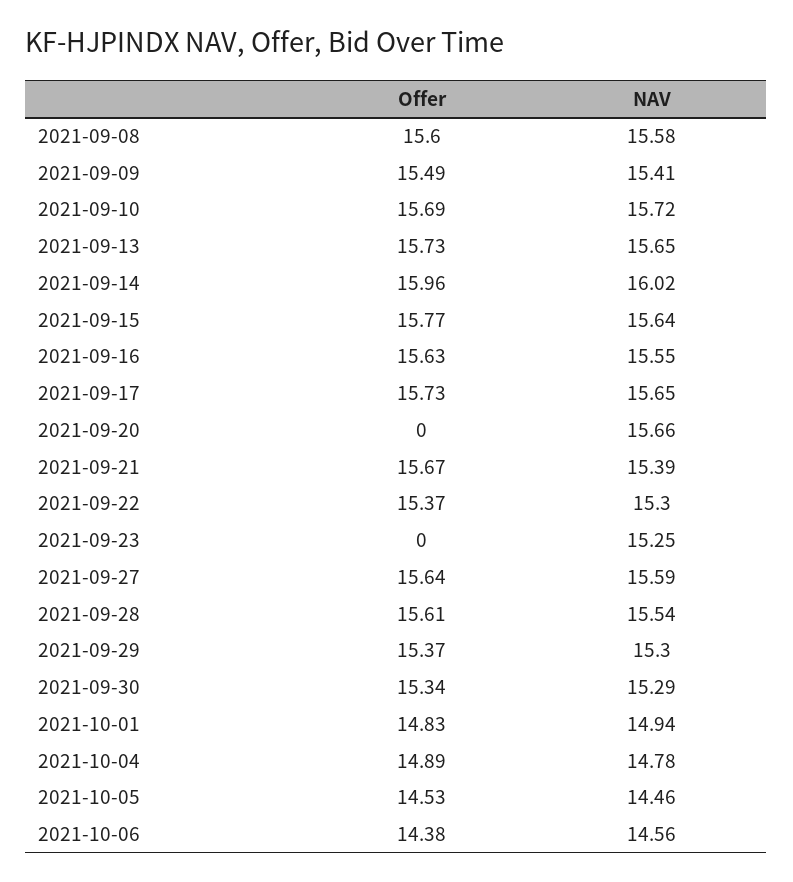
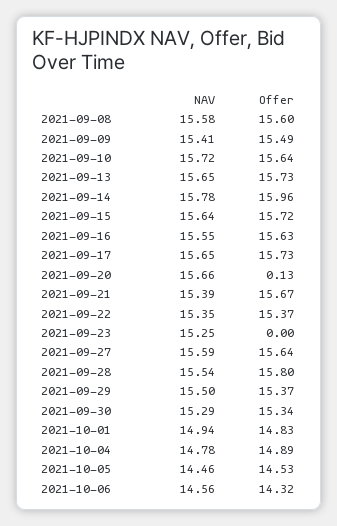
  {
    "Offer": {
      "2021-09-08": 15.6,
      "2021-09-09": 15.49,
-     "2021-09-10": 15.69,
+     "2021-09-10": 15.64,
      "2021-09-13": 15.73,
      "2021-09-14": 15.96,
-     "2021-09-15": 15.77,
+     "2021-09-15": 15.72,
      "2021-09-16": 15.63,
      "2021-09-17": 15.73,
-     "2021-09-20": 0,
+     "2021-09-20": 0.13,
      "2021-09-21": 15.67,
      "2021-09-22": 15.37,
      "2021-09-23": 0,
      "2021-09-27": 15.64,
-     "2021-09-28": 15.61,
+     "2021-09-28": 15.8,
      "2021-09-29": 15.37,
      "2021-09-30": 15.34,
      "2021-10-01": 14.83,
      "2021-10-04": 14.89,
      "2021-10-05": 14.53,
-     "2021-10-06": 14.38
+     "2021-10-06": 14.32
    },
    "NAV": {
      "2021-09-08": 15.58,
      "2021-09-09": 15.41,
      "2021-09-10": 15.72,
      "2021-09-13": 15.65,
-     "2021-09-14": 16.02,
+     "2021-09-14": 15.78,
      "2021-09-15": 15.64,
      "2021-09-16": 15.55,
      "2021-09-17": 15.65,
      "2021-09-20": 15.66,
      "2021-09-21": 15.39,
-     "2021-09-22": 15.3,
+     "2021-09-22": 15.35,
      "2021-09-23": 15.25,
      "2021-09-27": 15.59,
      "2021-09-28": 15.54,
-     "2021-09-29": 15.3,
+     "2021-09-29": 15.5,
      "2021-09-30": 15.29,
      "2021-10-01": 14.94,
      "2021-10-04": 14.78,
      "2021-10-05": 14.46,
      "2021-10-06": 14.56
    }
  }

